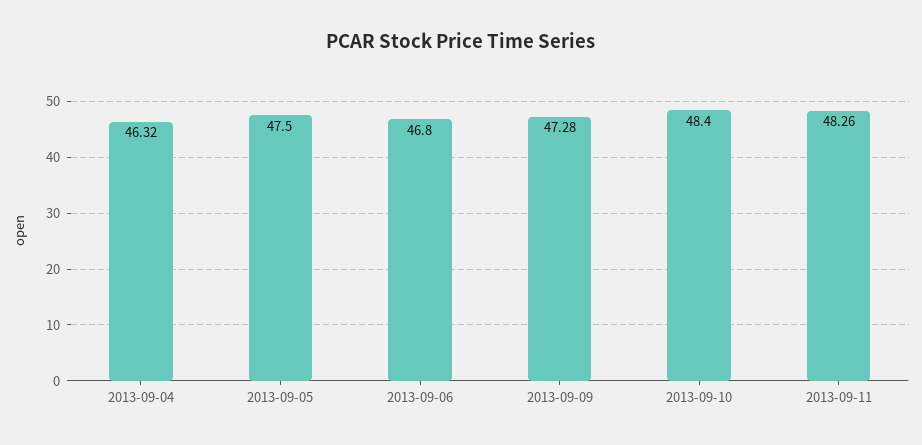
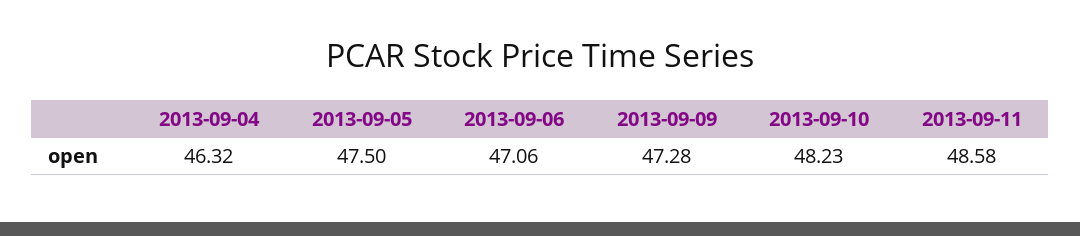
  {
    "2013-09-04": 46.32,
    "2013-09-05": 47.5,
-   "2013-09-06": 46.8,
+   "2013-09-06": 47.06,
    "2013-09-09": 47.28,
-   "2013-09-10": 48.4,
+   "2013-09-10": 48.23,
-   "2013-09-11": 48.26
+   "2013-09-11": 48.58
  }

